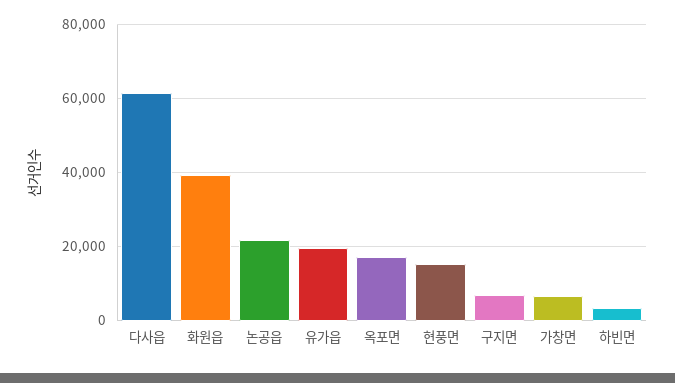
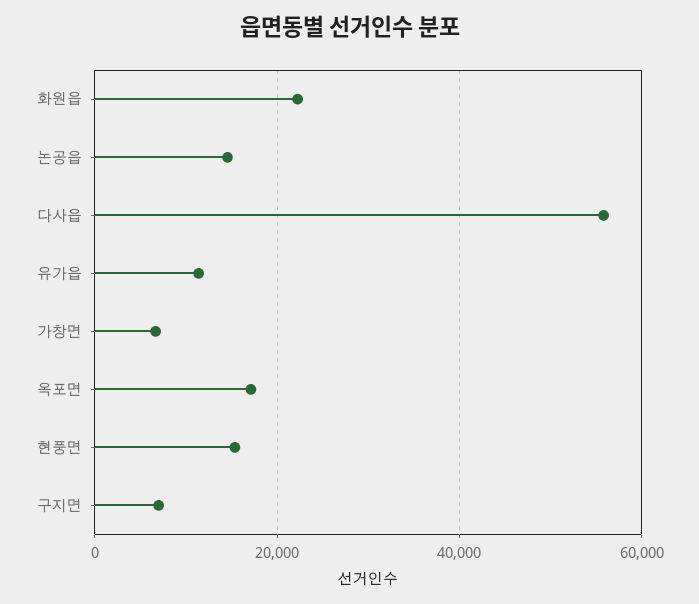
  {
-   "다사읍": 62000,
+   "다사읍": 56000,
-   "화원읍": 40000,
+   "화원읍": 22000,
-   "논공읍": 22000,
+   "논공읍": 14000,
-   "유가읍": 20000,
+   "유가읍": 12000,
    "옥포면": 18000,
    "현풍면": 16000,
    "구지면": 8000,
-   "가창면": 6000,
+   "가창면": 6000
-   "하빈면": 4000
  }

